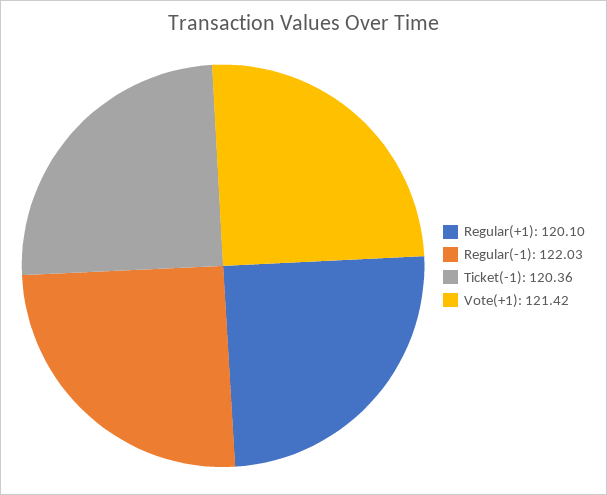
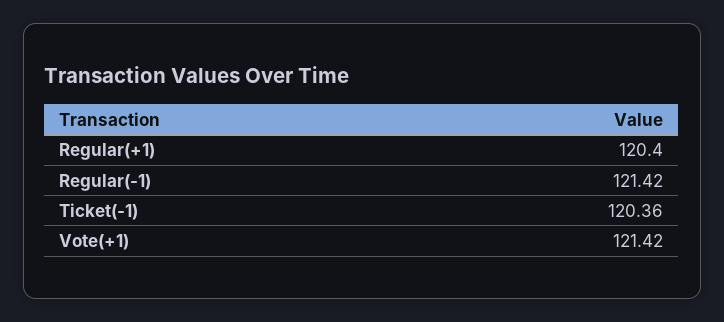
  {
-   "Regular(+1)": 120.1,
+   "Regular(+1)": 120.4,
-   "Regular(-1)": 122.03,
+   "Regular(-1)": 121.42,
    "Ticket(-1)": 120.36,
    "Vote(+1)": 121.42
  }

